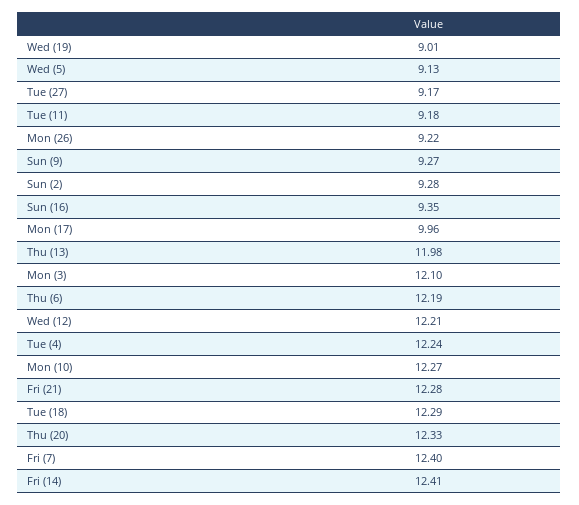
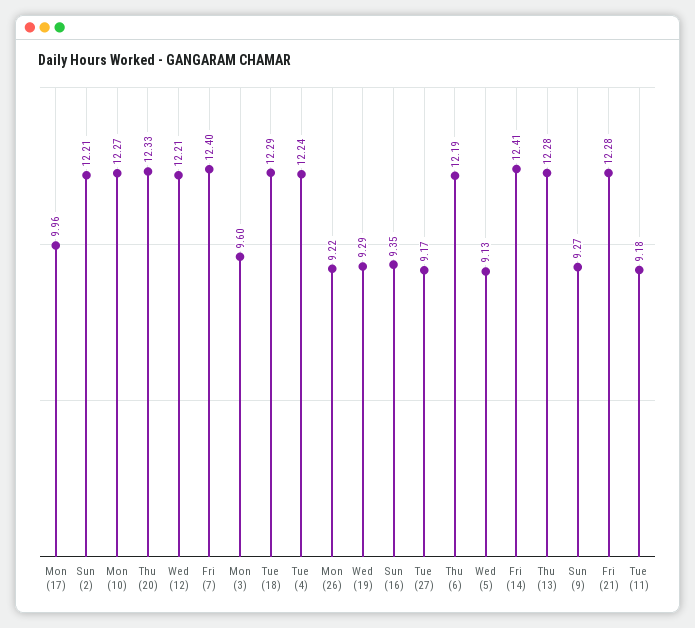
  {
-   "Wed (19)": 9.01,
+   "Wed (19)": 9.29,
    "Wed (5)": 9.13,
    "Tue (27)": 9.17,
    "Tue (11)": 9.18,
    "Mon (26)": 9.22,
    "Sun (9)": 9.27,
-   "Sun (2)": 9.28,
+   "Sun (2)": 12.21,
    "Sun (16)": 9.35,
    "Mon (17)": 9.96,
-   "Thu (13)": 11.98,
+   "Thu (13)": 12.28,
-   "Mon (3)": 12.1,
+   "Mon (3)": 9.6,
    "Thu (6)": 12.19,
    "Wed (12)": 12.21,
    "Tue (4)": 12.24,
    "Mon (10)": 12.27,
    "Fri (21)": 12.28,
    "Tue (18)": 12.29,
    "Thu (20)": 12.33,
    "Fri (7)": 12.4,
    "Fri (14)": 12.41
  }

